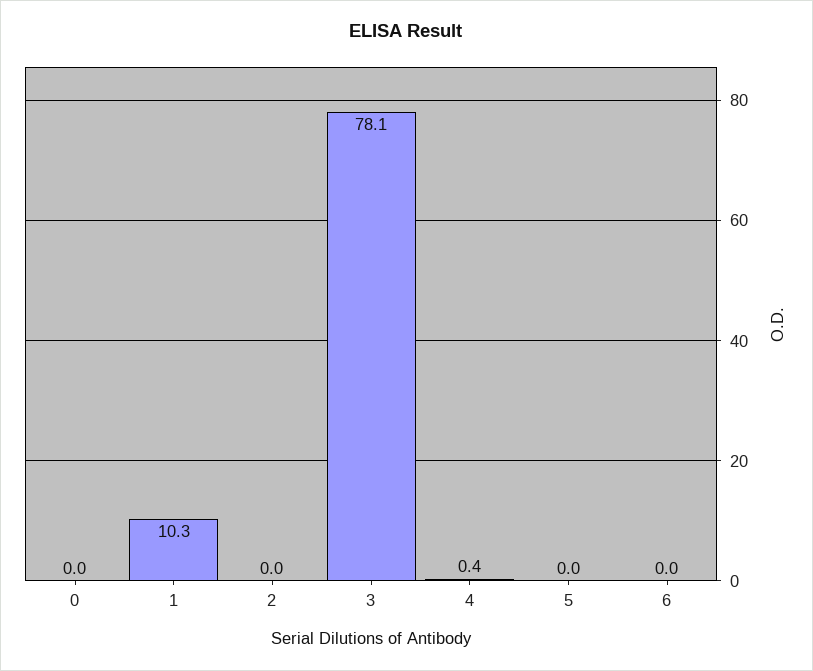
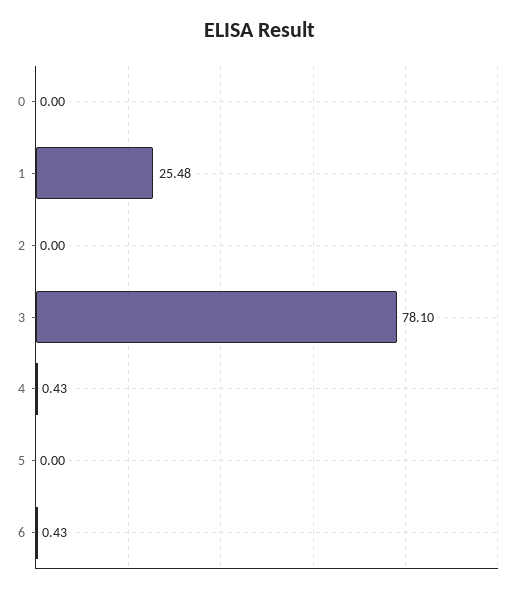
  {
    "0": 0,
-   "1": 10.3,
+   "1": 25.48,
    "2": 0,
    "3": 78.1,
    "4": 0.43,
    "5": 0,
-   "6": 0
+   "6": 0.43
  }

